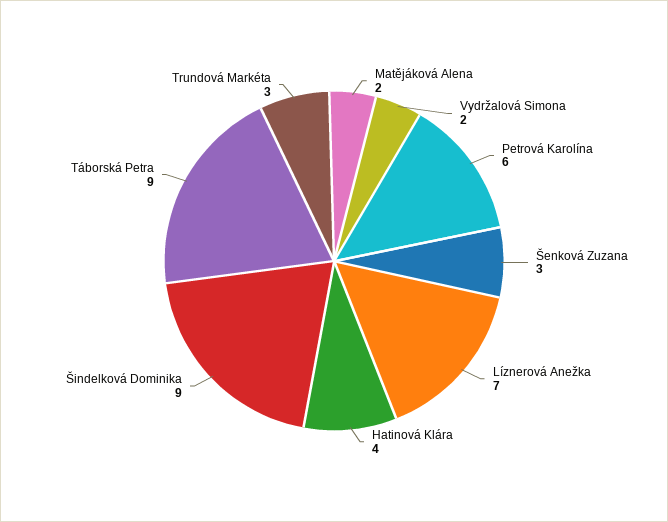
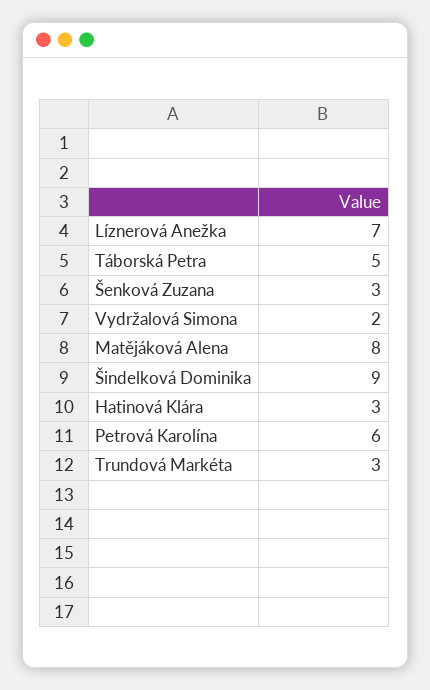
  {
-   "Matějáková Alena": 2,
+   "Matějáková Alena": 8,
    "Vydržalová Simona": 2,
    "Petrová Karolína": 6,
    "Šenková Zuzana": 3,
    "Líznerová Anežka": 7,
-   "Hatinová Klára": 4,
+   "Hatinová Klára": 3,
    "Šindelková Dominika": 9,
-   "Táborská Petra": 9,
+   "Táborská Petra": 5,
    "Trundová Markéta": 3
  }

